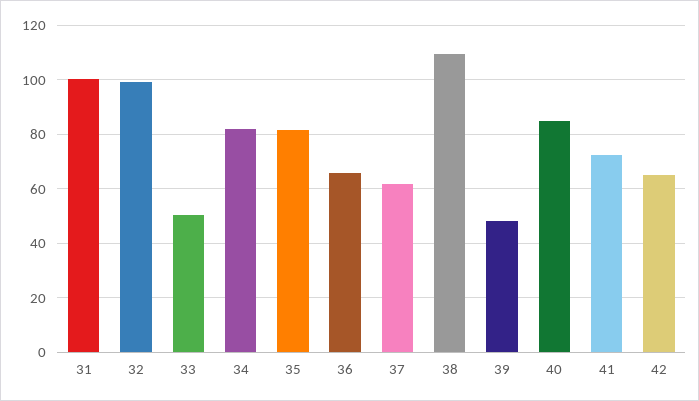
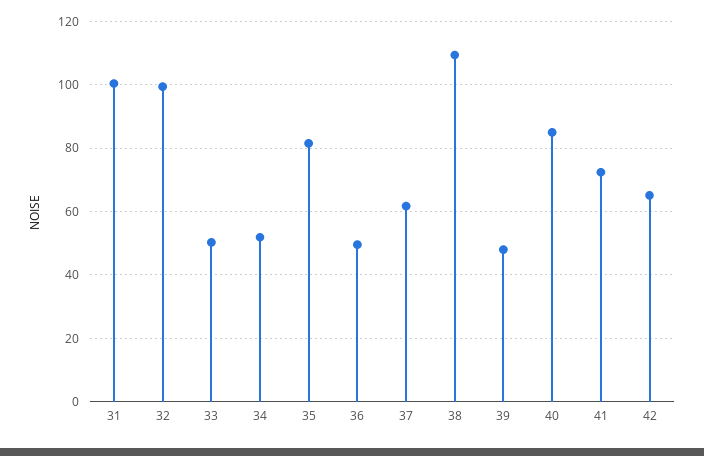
  {
    "31": 100,
    "32": 100,
    "33": 50,
-   "34": 82.5,
+   "34": 52,
    "35": 82,
-   "36": 65,
+   "36": 50,
    "37": 62,
    "38": 110,
    "39": 48,
    "40": 86,
    "41": 72,
    "42": 66
  }

